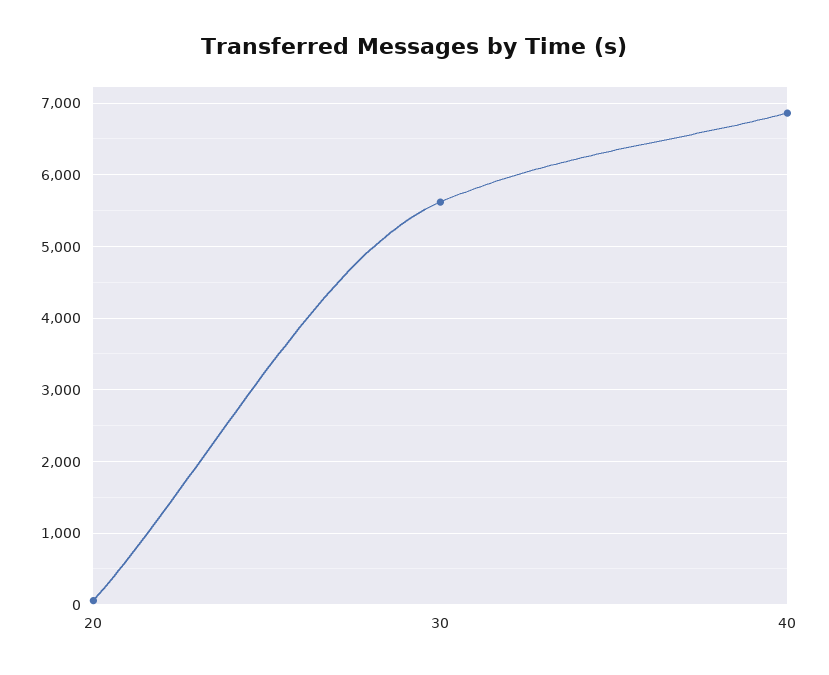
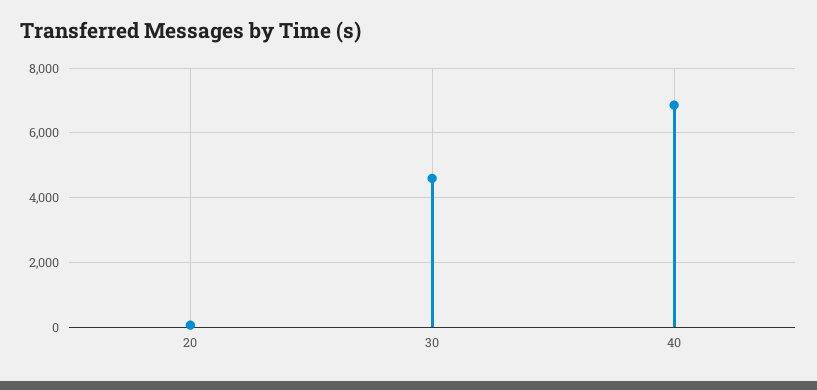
  {
    "20": 100,
-   "30": 5600,
+   "30": 4600,
    "40": 6900
  }

